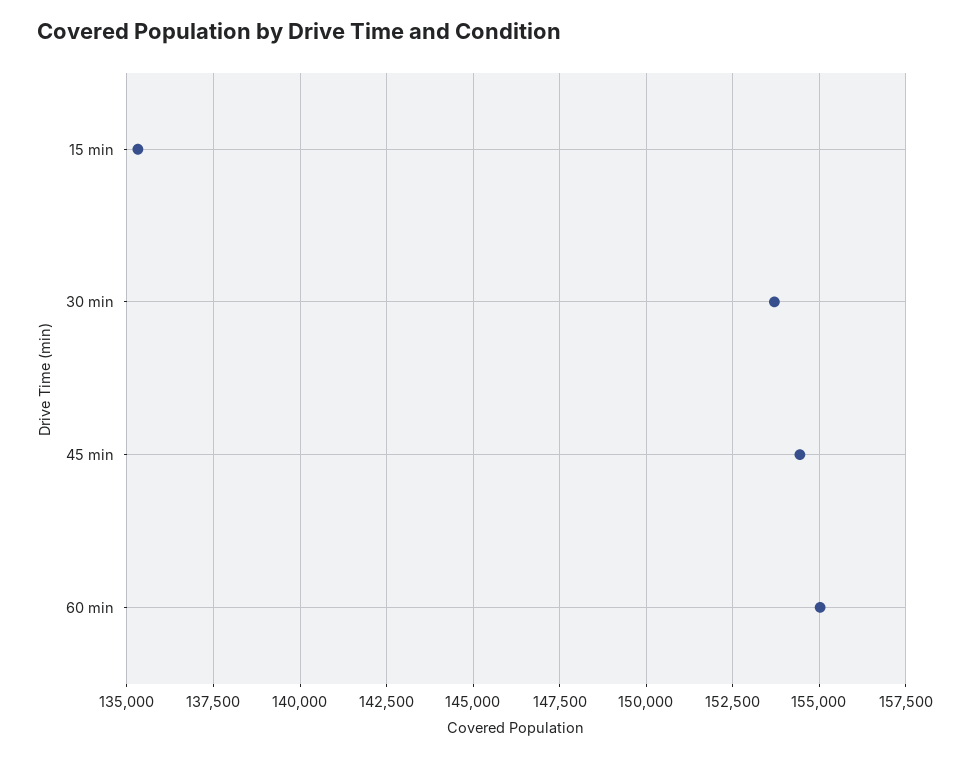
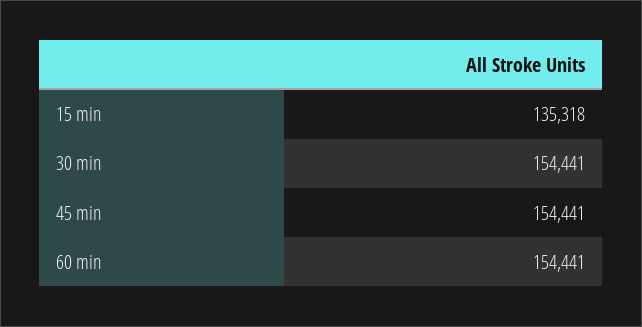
  {
    "15 min": 135318,
-   "30 min": 153750,
+   "30 min": 154441,
    "45 min": 154441,
-   "60 min": 155000
+   "60 min": 154441
  }

